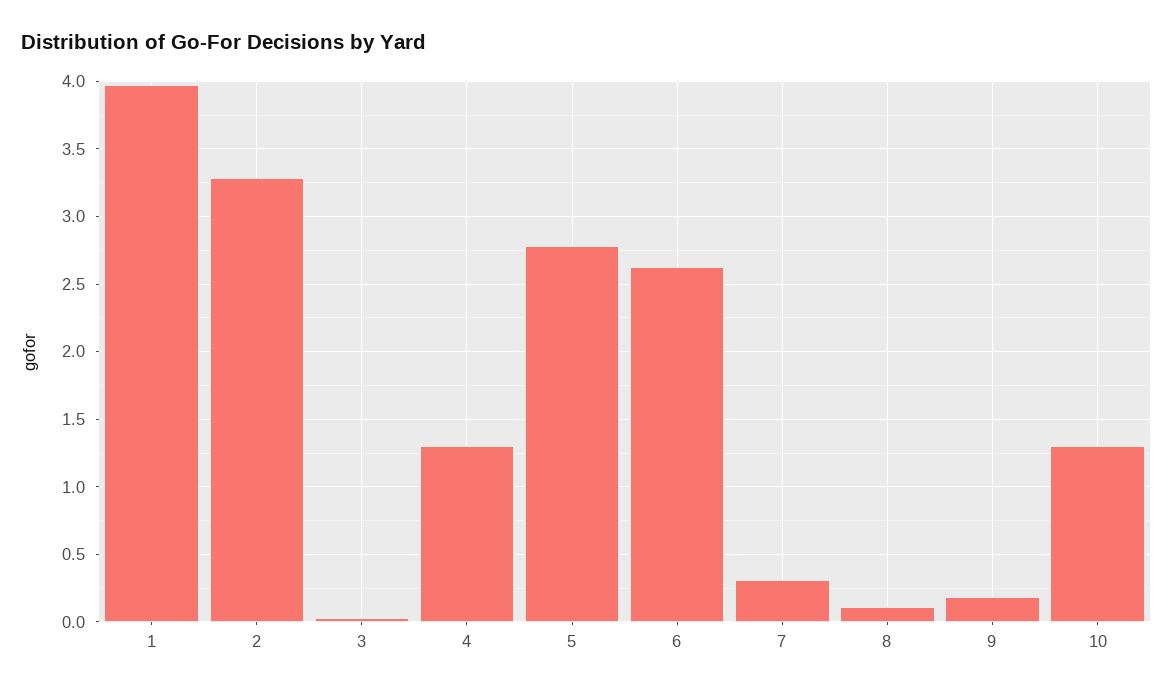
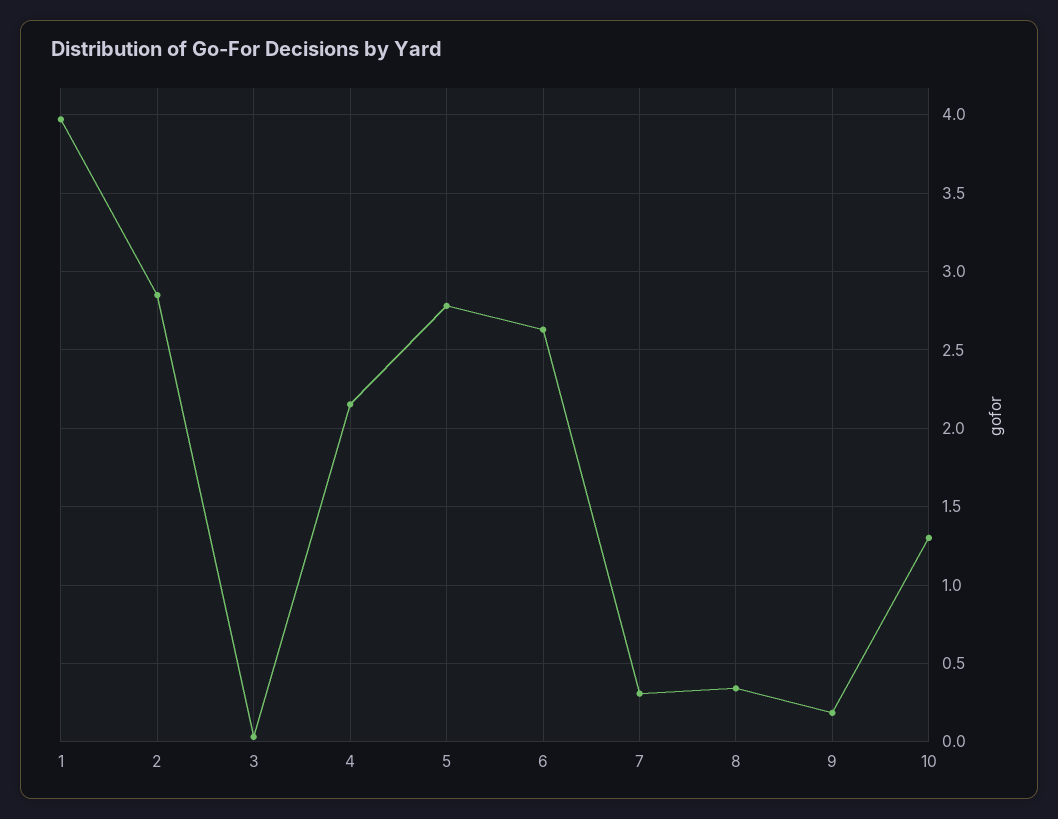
  {
    "1": 3.95,
-   "2": 3.3,
+   "2": 2.85,
    "3": 0.05,
-   "4": 1.3,
+   "4": 2.15,
    "5": 2.8,
    "6": 2.65,
    "7": 0.3,
-   "8": 0.1,
+   "8": 0.35,
    "9": 0.2,
    "10": 1.3
  }

